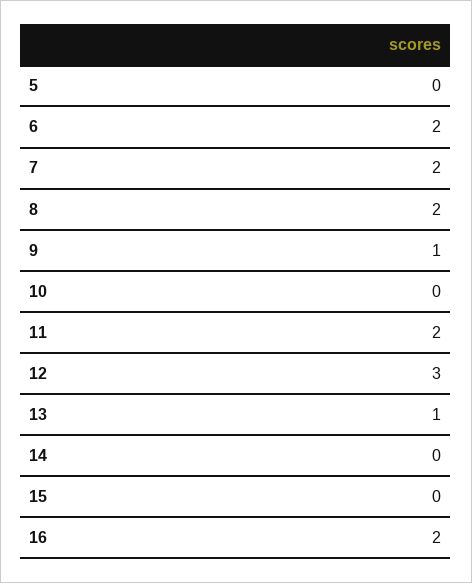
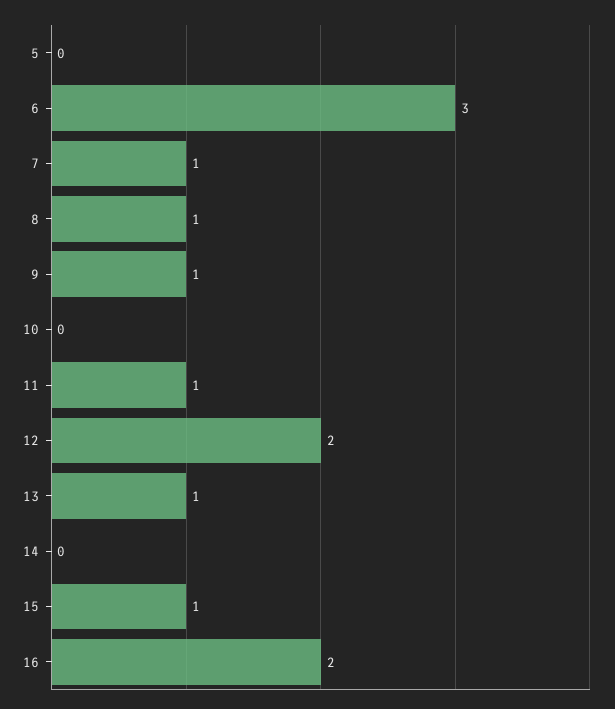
  {
    "5": 0,
-   "6": 2,
+   "6": 3,
-   "7": 2,
+   "7": 1,
-   "8": 2,
+   "8": 1,
    "9": 1,
    "10": 0,
-   "11": 2,
+   "11": 1,
-   "12": 3,
+   "12": 2,
    "13": 1,
    "14": 0,
-   "15": 0,
+   "15": 1,
    "16": 2
  }

